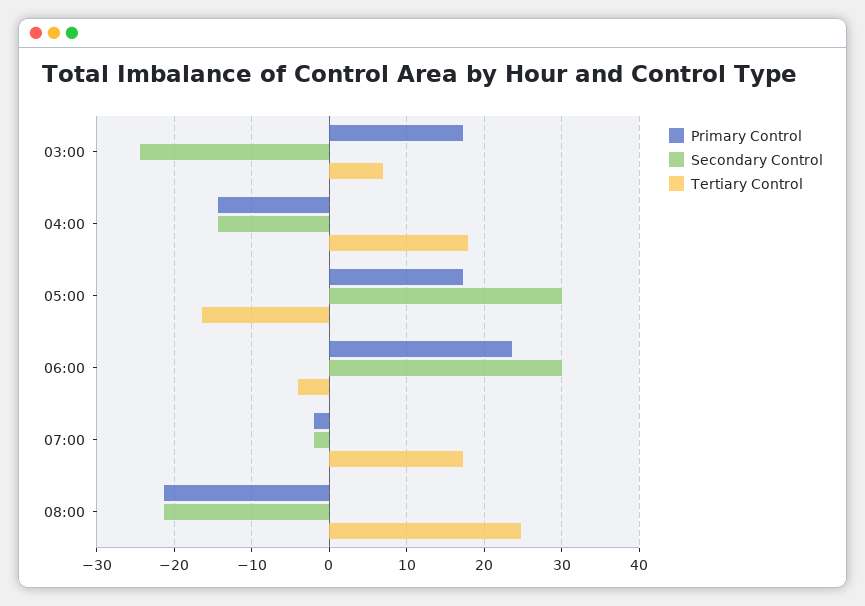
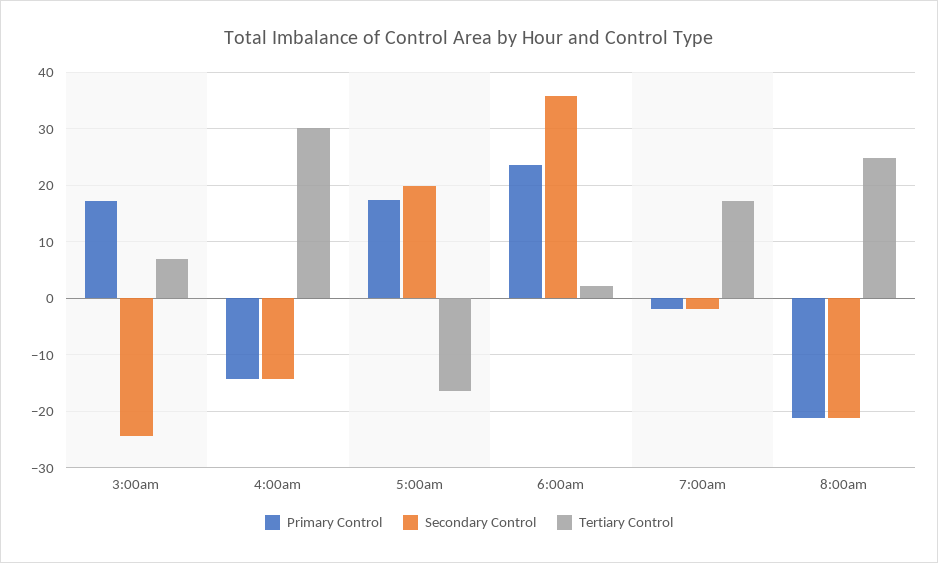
  {
    "Primary Control": {
      "03:00": 17,
      "04:00": -14,
      "05:00": 17,
      "06:00": 24,
      "07:00": -2,
      "08:00": -21
    },
    "Secondary Control": {
      "03:00": -24,
      "04:00": -14,
-     "05:00": 30,
+     "05:00": 20,
-     "06:00": 30,
+     "06:00": 36,
      "07:00": -2,
      "08:00": -21
    },
    "Tertiary Control": {
      "03:00": 7,
-     "04:00": 18,
+     "04:00": 30,
      "05:00": -16,
-     "06:00": -4,
+     "06:00": 2,
      "07:00": 17,
      "08:00": 25
    }
  }

